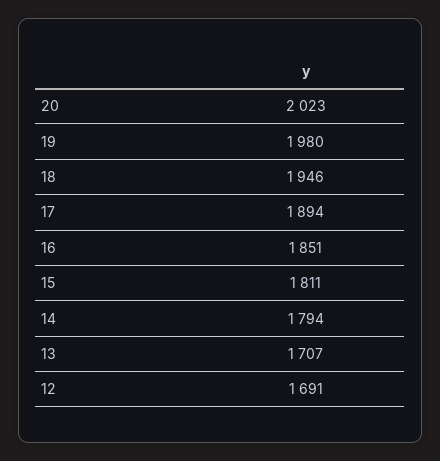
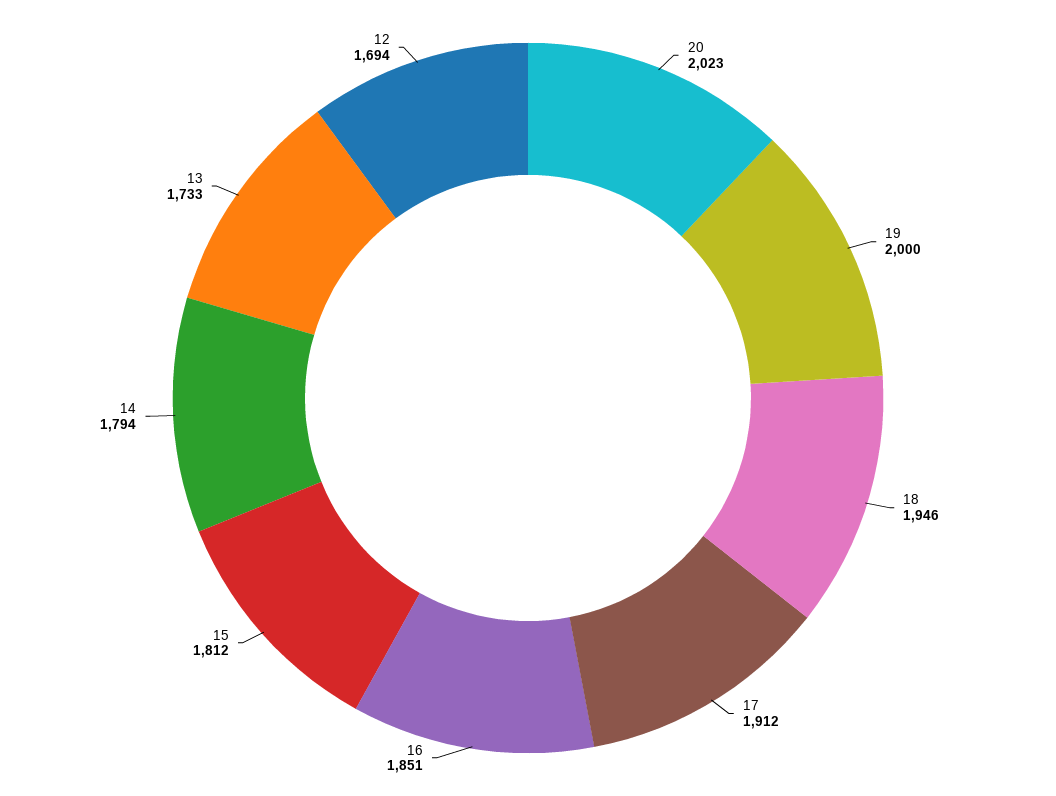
  {
    "20": 2023,
-   "19": 1980,
+   "19": 2000,
    "18": 1946,
-   "17": 1894,
+   "17": 1912,
    "16": 1851,
-   "15": 1811,
+   "15": 1812,
    "14": 1794,
-   "13": 1707,
+   "13": 1733,
-   "12": 1691
+   "12": 1694
  }

